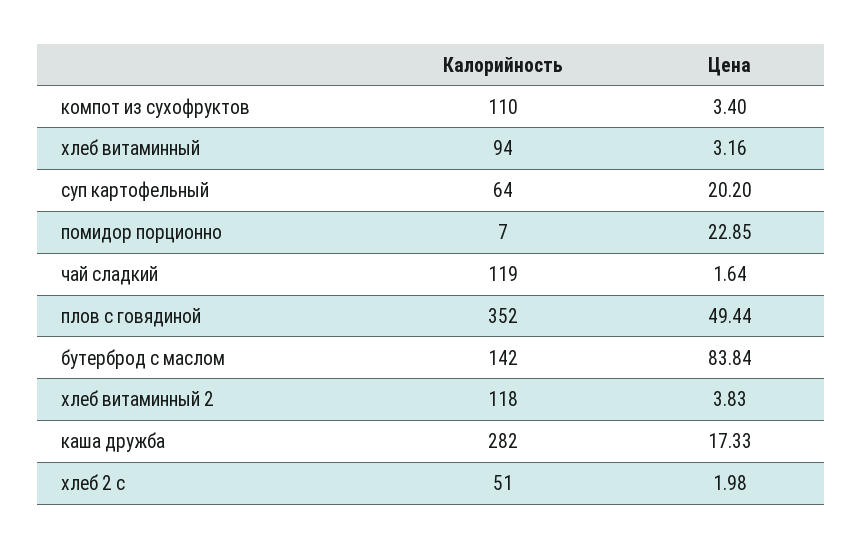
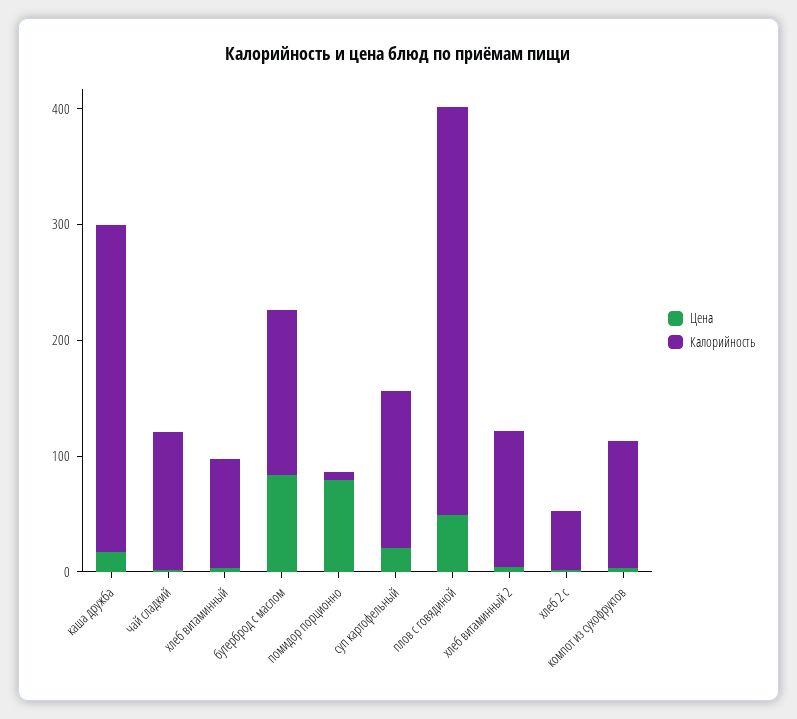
  {
    "Калорийность": {
      "компот из сухофруктов": 110,
      "хлеб витаминный": 94,
-     "суп картофельный": 64,
+     "суп картофельный": 140,
      "помидор порционно": 7,
      "чай сладкий": 119,
      "плов с говядиной": 352,
      "бутерброд с маслом": 142,
      "хлеб витаминный 2": 118,
      "каша дружба": 282,
      "хлеб 2 с": 51
    },
    "Цена": {
      "компот из сухофруктов": 3.4,
      "хлеб витаминный": 3.16,
      "суп картофельный": 20.2,
-     "помидор порционно": 22.85,
+     "помидор порционно": 80,
      "чай сладкий": 1.64,
      "плов с говядиной": 49.44,
      "бутерброд с маслом": 83.84,
      "хлеб витаминный 2": 3.83,
      "каша дружба": 17.33,
      "хлеб 2 с": 1.98
    }
  }

